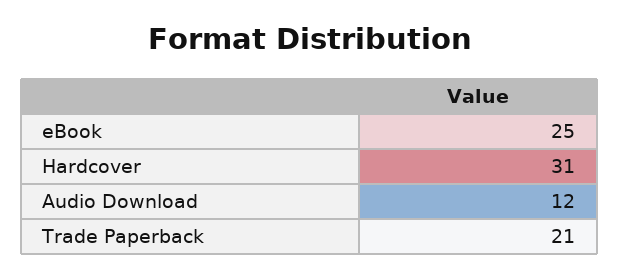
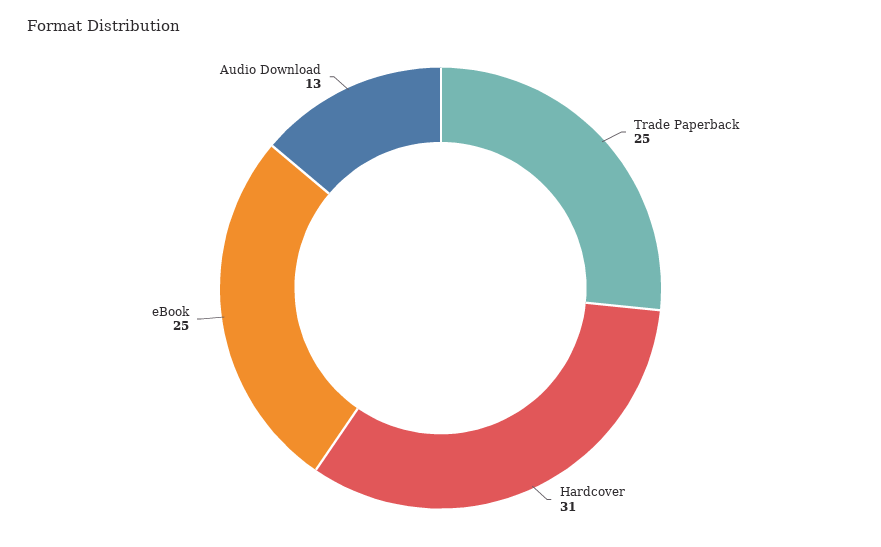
  {
    "eBook": 25,
    "Hardcover": 31,
-   "Audio Download": 12,
+   "Audio Download": 13,
-   "Trade Paperback": 21
+   "Trade Paperback": 25
  }

